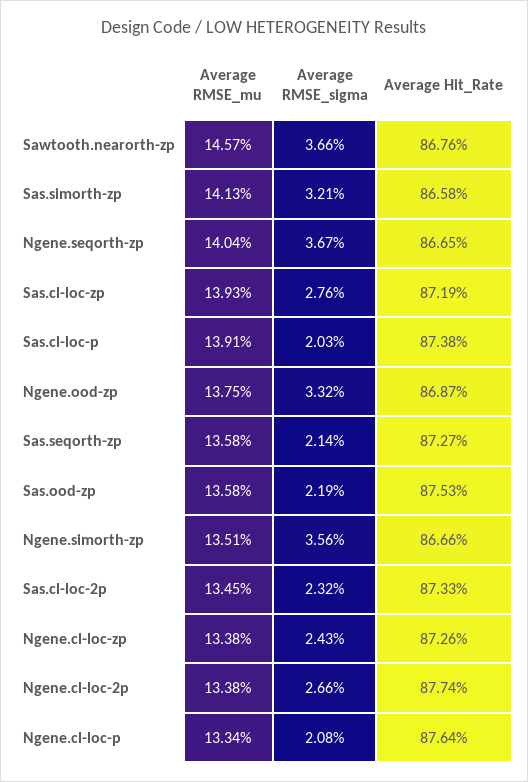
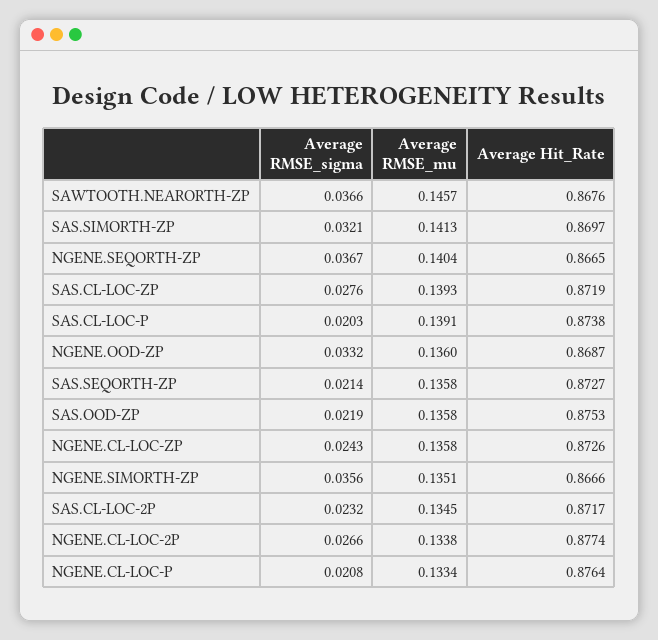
  {
    "Average RMSE_mu": {
      "Sawtooth.nearorth-zp": 0.1457,
      "Sas.simorth-zp": 0.1413,
      "Ngene.seqorth-zp": 0.1404,
      "Sas.cl-loc-zp": 0.1393,
      "Sas.cl-loc-p": 0.1391,
-     "Ngene.ood-zp": 0.1375,
+     "Ngene.ood-zp": 0.136,
      "Sas.seqorth-zp": 0.1358,
      "Sas.ood-zp": 0.1358,
      "Ngene.simorth-zp": 0.1351,
      "Sas.cl-loc-2p": 0.1345,
-     "Ngene.cl-loc-zp": 0.1338,
+     "Ngene.cl-loc-zp": 0.1358,
      "Ngene.cl-loc-2p": 0.1338,
      "Ngene.cl-loc-p": 0.1334
    },
    "Average RMSE_sigma": {
      "Sawtooth.nearorth-zp": 0.0366,
      "Sas.simorth-zp": 0.0321,
      "Ngene.seqorth-zp": 0.0367,
      "Sas.cl-loc-zp": 0.0276,
      "Sas.cl-loc-p": 0.0203,
      "Ngene.ood-zp": 0.0332,
      "Sas.seqorth-zp": 0.0214,
      "Sas.ood-zp": 0.0219,
      "Ngene.simorth-zp": 0.0356,
      "Sas.cl-loc-2p": 0.0232,
      "Ngene.cl-loc-zp": 0.0243,
      "Ngene.cl-loc-2p": 0.0266,
      "Ngene.cl-loc-p": 0.0208
    },
    "Average Hit_Rate": {
      "Sawtooth.nearorth-zp": 0.8676,
-     "Sas.simorth-zp": 0.8658,
+     "Sas.simorth-zp": 0.8697,
      "Ngene.seqorth-zp": 0.8665,
      "Sas.cl-loc-zp": 0.8719,
      "Sas.cl-loc-p": 0.8738,
      "Ngene.ood-zp": 0.8687,
      "Sas.seqorth-zp": 0.8727,
      "Sas.ood-zp": 0.8753,
      "Ngene.simorth-zp": 0.8666,
-     "Sas.cl-loc-2p": 0.8733,
+     "Sas.cl-loc-2p": 0.8717,
      "Ngene.cl-loc-zp": 0.8726,
      "Ngene.cl-loc-2p": 0.8774,
      "Ngene.cl-loc-p": 0.8764
    }
  }

